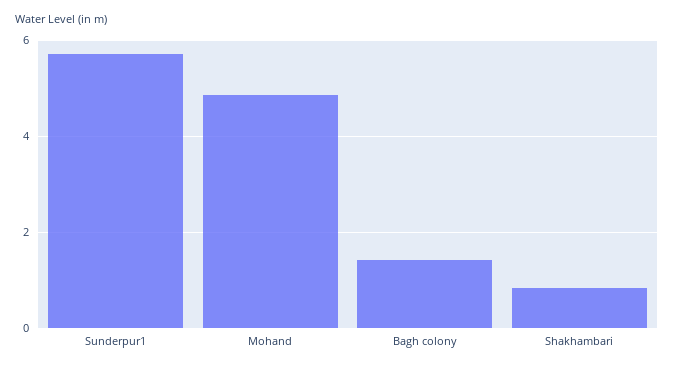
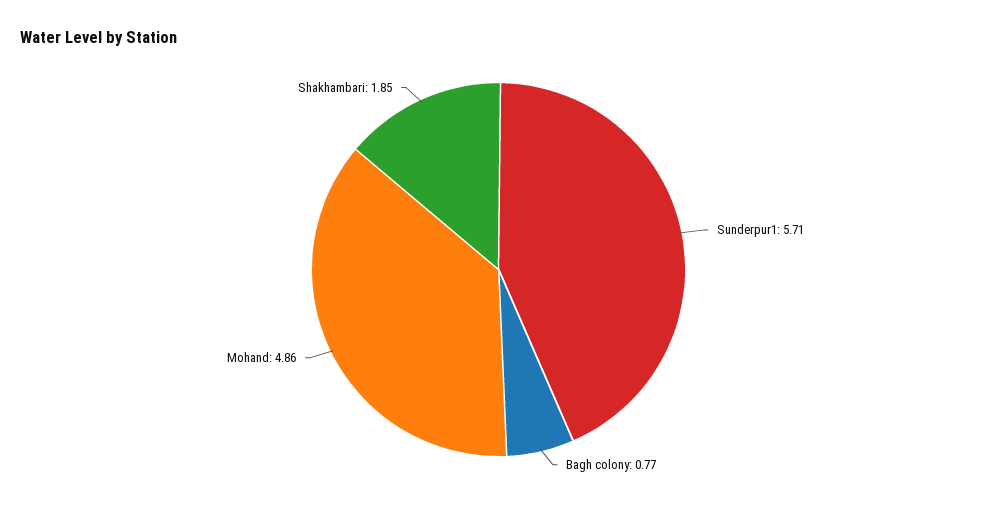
  {
    "Sunderpur1": 5.71,
    "Mohand": 4.86,
-   "Bagh colony": 1.4,
+   "Bagh colony": 0.77,
-   "Shakhambari": 0.8
+   "Shakhambari": 1.85
  }

